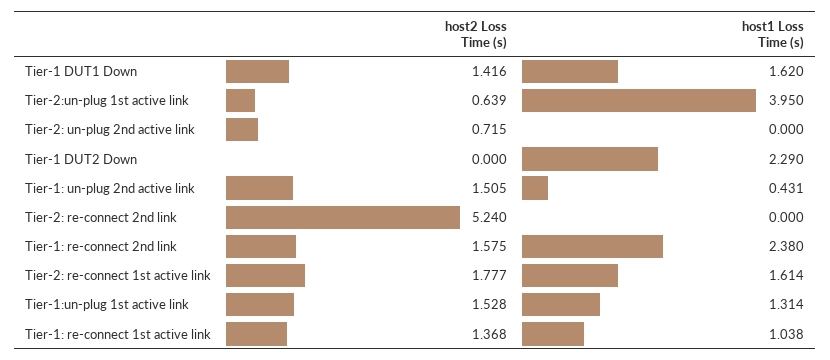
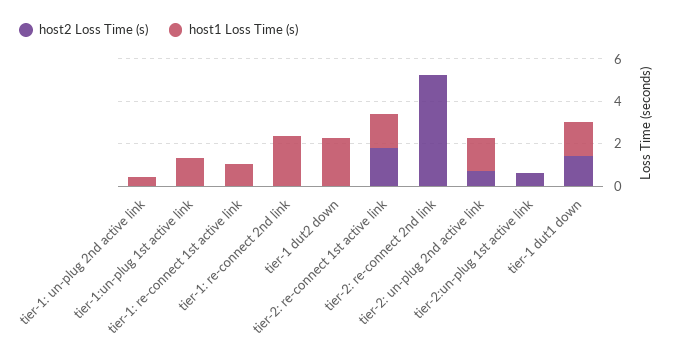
  {
    "host2 Loss Time (s)": {
      "Tier-1 DUT1 Down": 1.416,
      "Tier-2:un-plug 1st active link": 0.639,
      "Tier-2: un-plug 2nd active link": 0.715,
      "Tier-1 DUT2 Down": 0,
-     "Tier-1: un-plug 2nd active link": 1.505,
+     "Tier-1: un-plug 2nd active link": 0,
      "Tier-2: re-connect 2nd link": 5.24,
-     "Tier-1: re-connect 2nd link": 1.575,
+     "Tier-1: re-connect 2nd link": 0,
      "Tier-2: re-connect 1st active link": 1.777,
-     "Tier-1:un-plug 1st active link": 1.528,
+     "Tier-1:un-plug 1st active link": 0,
-     "Tier-1: re-connect 1st active link": 1.368
+     "Tier-1: re-connect 1st active link": 0
    },
    "host1 Loss Time (s)": {
      "Tier-1 DUT1 Down": 1.62,
-     "Tier-2:un-plug 1st active link": 3.95,
+     "Tier-2:un-plug 1st active link": 0,
-     "Tier-2: un-plug 2nd active link": 0,
+     "Tier-2: un-plug 2nd active link": 1.5,
      "Tier-1 DUT2 Down": 2.29,
      "Tier-1: un-plug 2nd active link": 0.431,
      "Tier-2: re-connect 2nd link": 0,
      "Tier-1: re-connect 2nd link": 2.38,
      "Tier-2: re-connect 1st active link": 1.614,
      "Tier-1:un-plug 1st active link": 1.314,
      "Tier-1: re-connect 1st active link": 1.038
    }
  }

